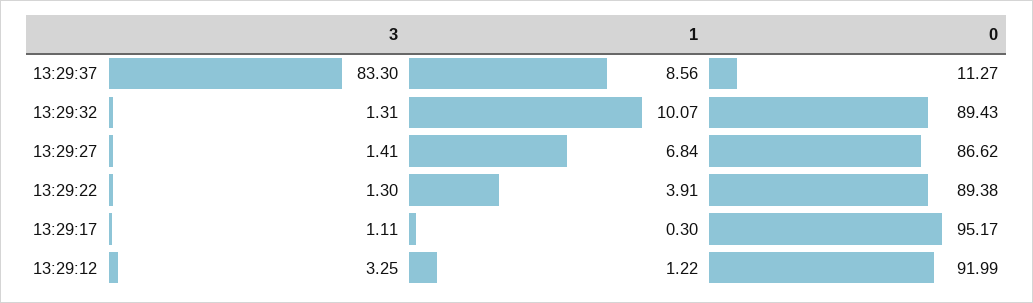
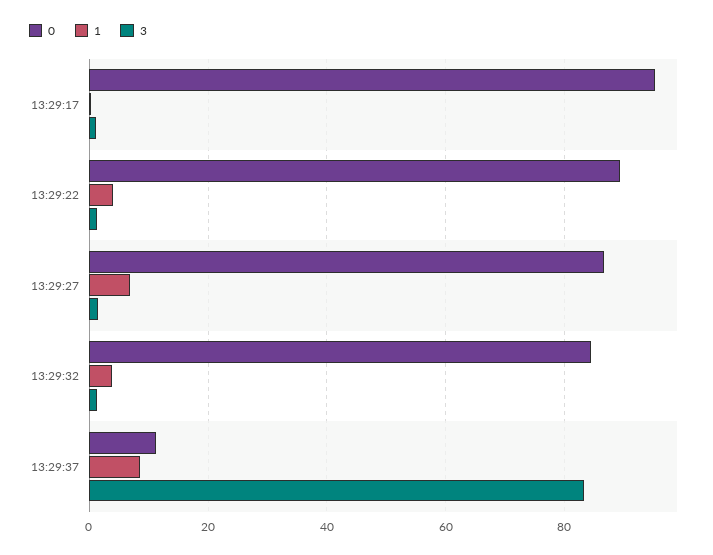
  {
    "3": {
      "13:29:37": 83.3,
      "13:29:32": 1.31,
      "13:29:27": 1.41,
      "13:29:22": 1.3,
-     "13:29:17": 1.11,
+     "13:29:17": 1.11
-     "13:29:12": 3.25
    },
    "1": {
      "13:29:37": 8.56,
-     "13:29:32": 10.07,
+     "13:29:32": 4,
      "13:29:27": 6.84,
      "13:29:22": 3.91,
-     "13:29:17": 0.3,
+     "13:29:17": 0.3
-     "13:29:12": 1.22
    },
    "0": {
      "13:29:37": 11.27,
-     "13:29:32": 89.43,
+     "13:29:32": 84,
      "13:29:27": 86.62,
      "13:29:22": 89.38,
-     "13:29:17": 95.17,
+     "13:29:17": 95.17
-     "13:29:12": 91.99
    }
  }

